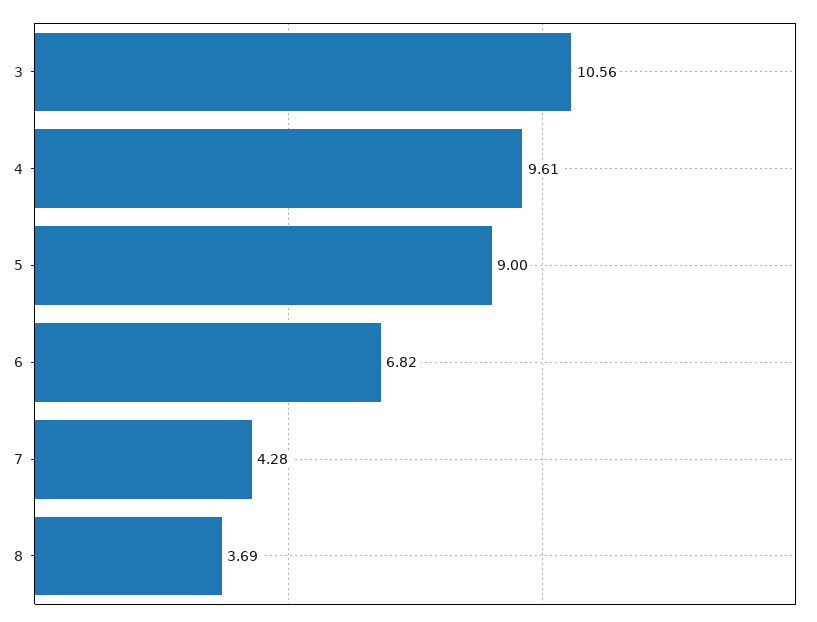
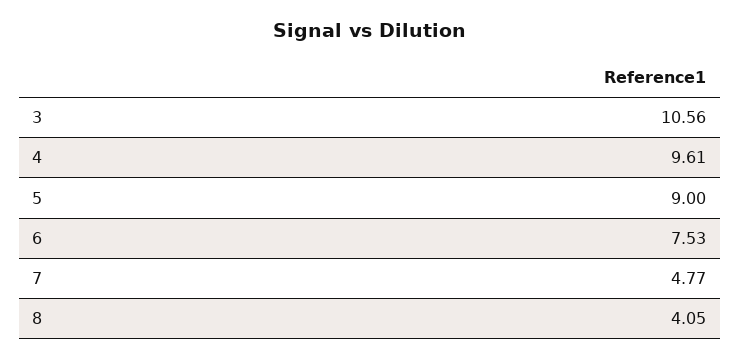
  {
    "3": 10.56,
    "4": 9.61,
    "5": 9,
-   "6": 6.82,
+   "6": 7.53,
-   "7": 4.28,
+   "7": 4.77,
-   "8": 3.69
+   "8": 4.05
  }

